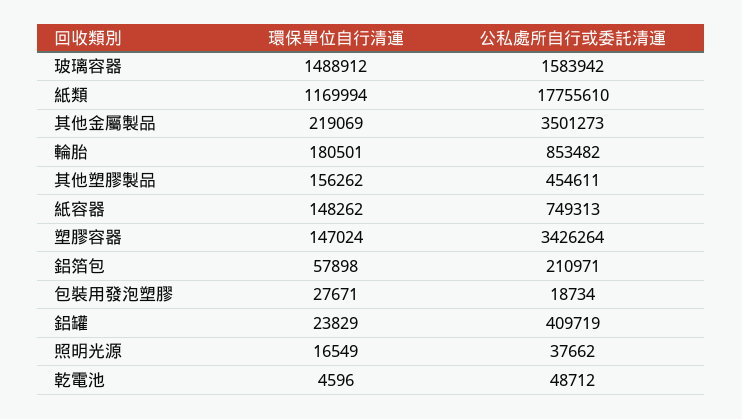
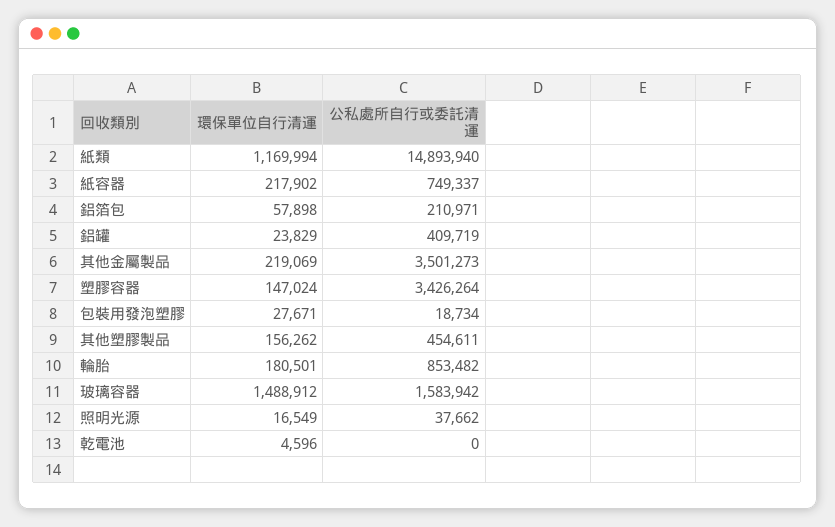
  {
    "環保單位自行清運": {
      "玻璃容器": 1488912,
      "紙類": 1169994,
      "其他金屬製品": 219069,
      "輪胎": 180501,
      "其他塑膠製品": 156262,
-     "紙容器": 148262,
+     "紙容器": 217902,
      "塑膠容器": 147024,
      "鋁箔包": 57898,
      "包裝用發泡塑膠": 27671,
      "鋁罐": 23829,
      "照明光源": 16549,
      "乾電池": 4596
    },
    "公私處所自行或委託清運": {
      "玻璃容器": 1583942,
-     "紙類": 17755610,
+     "紙類": 14893940,
      "其他金屬製品": 3501273,
      "輪胎": 853482,
      "其他塑膠製品": 454611,
-     "紙容器": 749313,
+     "紙容器": 749337,
      "塑膠容器": 3426264,
      "鋁箔包": 210971,
      "包裝用發泡塑膠": 18734,
      "鋁罐": 409719,
      "照明光源": 37662,
-     "乾電池": 48712
+     "乾電池": 0
    }
  }

